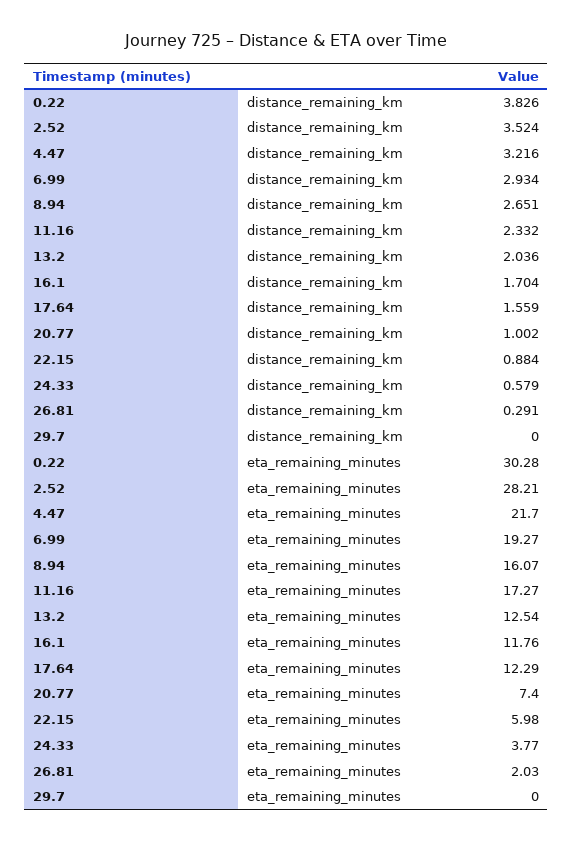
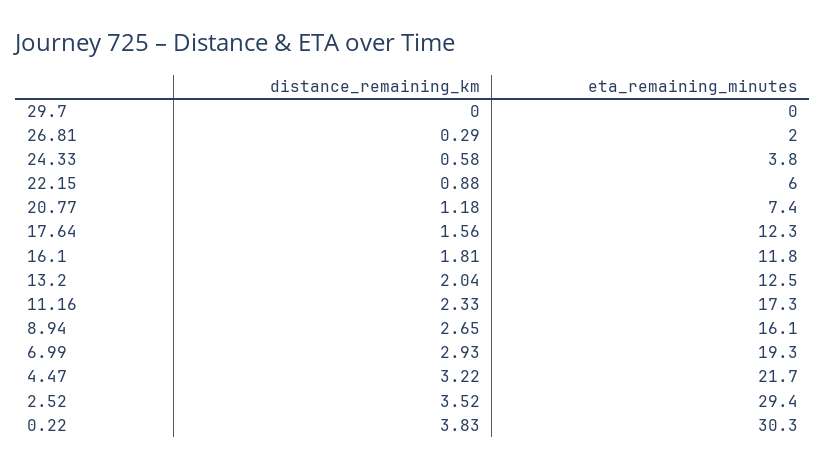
  {
    "0.22": {
      "distance_remaining_km": 3.826,
      "eta_remaining_minutes": 30.28
    },
    "2.52": {
      "distance_remaining_km": 3.524,
-     "eta_remaining_minutes": 28.21
+     "eta_remaining_minutes": 29.4
    },
    "4.47": {
      "distance_remaining_km": 3.216,
      "eta_remaining_minutes": 21.7
    },
    "6.99": {
      "distance_remaining_km": 2.934,
      "eta_remaining_minutes": 19.27
    },
    "8.94": {
      "distance_remaining_km": 2.651,
      "eta_remaining_minutes": 16.07
    },
    "11.16": {
      "distance_remaining_km": 2.332,
      "eta_remaining_minutes": 17.27
    },
    "13.2": {
      "distance_remaining_km": 2.036,
      "eta_remaining_minutes": 12.54
    },
    "16.1": {
-     "distance_remaining_km": 1.704,
+     "distance_remaining_km": 1.81,
      "eta_remaining_minutes": 11.76
    },
    "17.64": {
      "distance_remaining_km": 1.559,
      "eta_remaining_minutes": 12.29
    },
    "20.77": {
-     "distance_remaining_km": 1.002,
+     "distance_remaining_km": 1.18,
      "eta_remaining_minutes": 7.4
    },
    "22.15": {
      "distance_remaining_km": 0.884,
      "eta_remaining_minutes": 5.98
    },
    "24.33": {
      "distance_remaining_km": 0.579,
      "eta_remaining_minutes": 3.77
    },
    "26.81": {
      "distance_remaining_km": 0.291,
      "eta_remaining_minutes": 2.03
    },
    "29.7": {
      "distance_remaining_km": 0,
      "eta_remaining_minutes": 0
    }
  }

